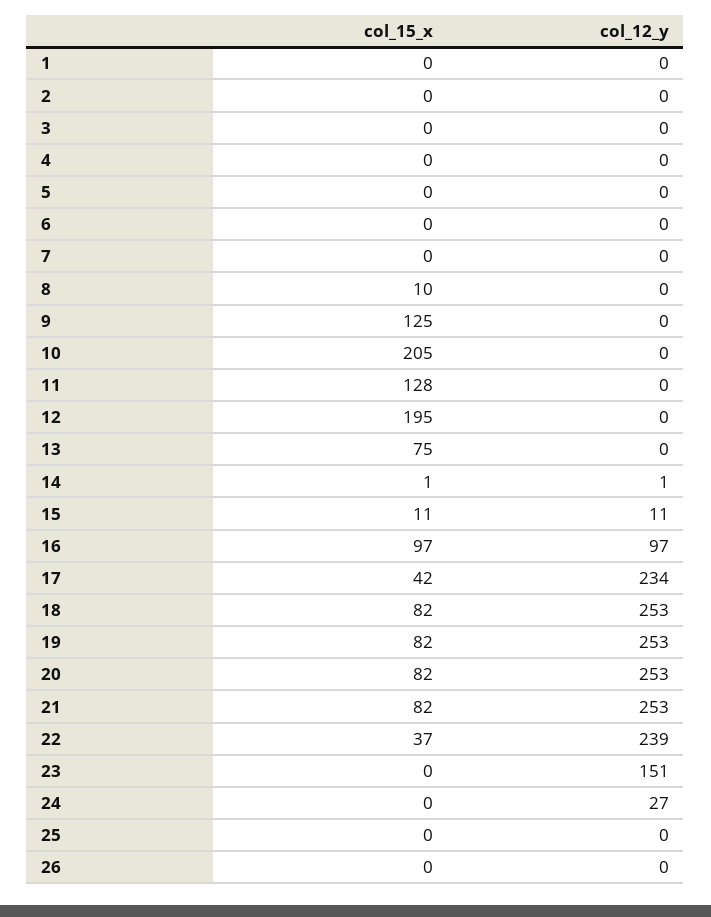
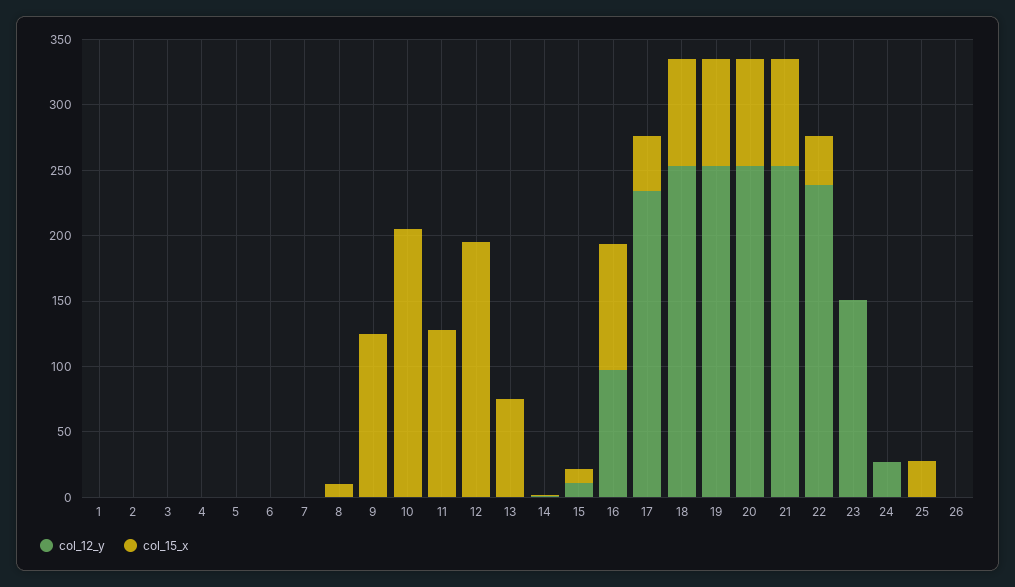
  {
    "col_15_x": {
      "1": 0,
      "2": 0,
      "3": 0,
      "4": 0,
      "5": 0,
      "6": 0,
      "7": 0,
      "8": 10,
      "9": 125,
      "10": 205,
      "11": 128,
      "12": 195,
      "13": 75,
      "14": 1,
      "15": 11,
      "16": 97,
      "17": 42,
      "18": 82,
      "19": 82,
      "20": 82,
      "21": 82,
      "22": 37,
      "23": 0,
      "24": 0,
-     "25": 0,
+     "25": 30,
      "26": 0
    },
    "col_12_y": {
      "1": 0,
      "2": 0,
      "3": 0,
      "4": 0,
      "5": 0,
      "6": 0,
      "7": 0,
      "8": 0,
      "9": 0,
      "10": 0,
      "11": 0,
      "12": 0,
      "13": 0,
      "14": 1,
      "15": 11,
      "16": 97,
      "17": 234,
      "18": 253,
      "19": 253,
      "20": 253,
      "21": 253,
      "22": 239,
      "23": 151,
      "24": 27,
      "25": 0,
      "26": 0
    }
  }

